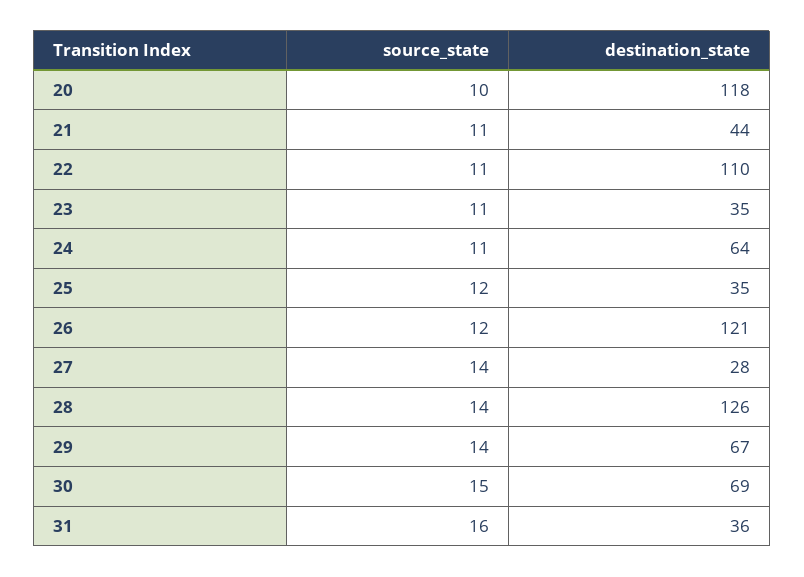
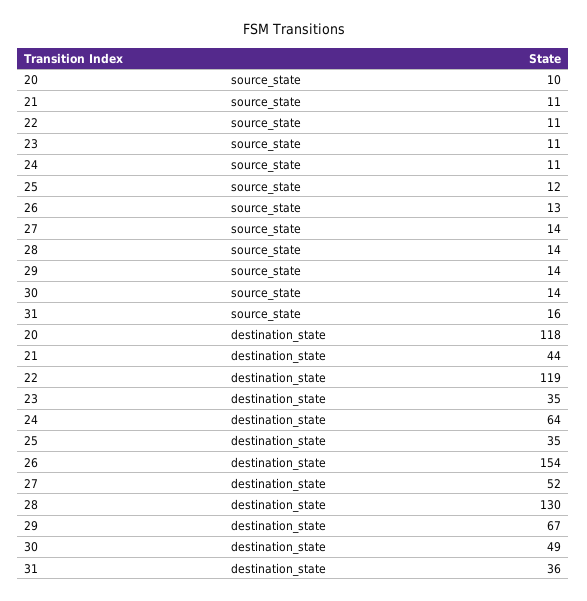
  {
    "source_state": {
      "20": 10,
      "21": 11,
      "22": 11,
      "23": 11,
      "24": 11,
      "25": 12,
-     "26": 12,
+     "26": 13,
      "27": 14,
      "28": 14,
      "29": 14,
-     "30": 15,
+     "30": 14,
      "31": 16
    },
    "destination_state": {
      "20": 118,
      "21": 44,
-     "22": 110,
+     "22": 119,
      "23": 35,
      "24": 64,
      "25": 35,
-     "26": 121,
+     "26": 154,
-     "27": 28,
+     "27": 52,
-     "28": 126,
+     "28": 130,
      "29": 67,
-     "30": 69,
+     "30": 49,
      "31": 36
    }
  }

